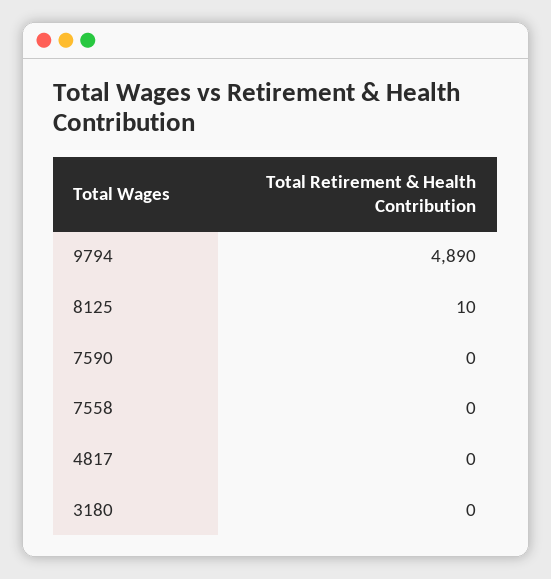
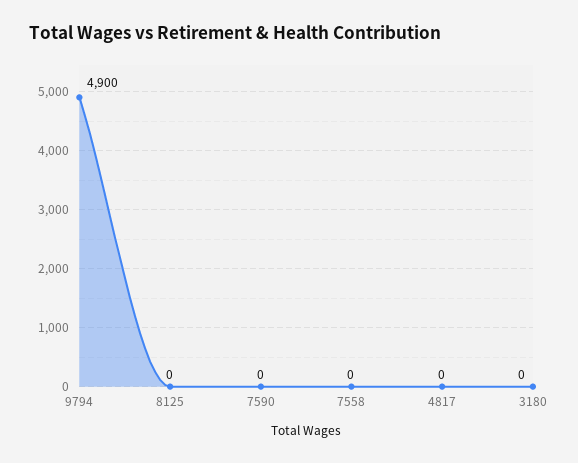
  {
-   "9794": 4890,
+   "9794": 4900,
-   "8125": 10,
+   "8125": 0,
    "7590": 0,
    "7558": 0,
    "4817": 0,
    "3180": 0
  }

